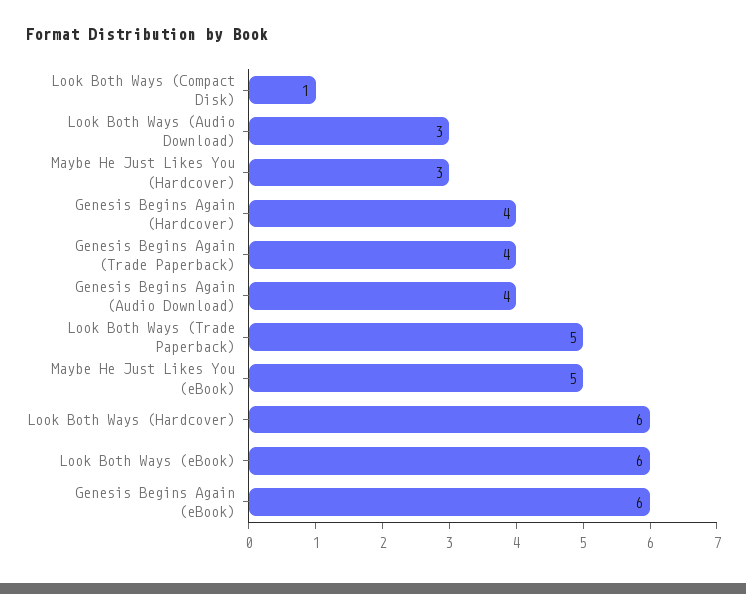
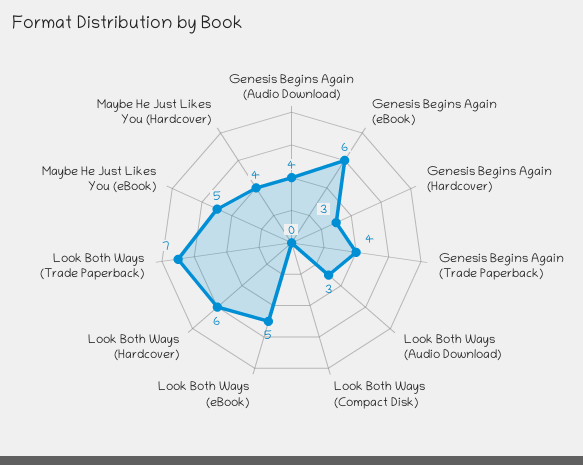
  {
-   "Look Both Ways (Compact Disk)": 1,
+   "Look Both Ways (Compact Disk)": 0,
    "Look Both Ways (Audio Download)": 3,
-   "Maybe He Just Likes You (Hardcover)": 3,
+   "Maybe He Just Likes You (Hardcover)": 4,
-   "Genesis Begins Again (Hardcover)": 4,
+   "Genesis Begins Again (Hardcover)": 3,
    "Genesis Begins Again (Trade Paperback)": 4,
    "Genesis Begins Again (Audio Download)": 4,
-   "Look Both Ways (Trade Paperback)": 5,
+   "Look Both Ways (Trade Paperback)": 7,
    "Maybe He Just Likes You (eBook)": 5,
    "Look Both Ways (Hardcover)": 6,
-   "Look Both Ways (eBook)": 6,
+   "Look Both Ways (eBook)": 5,
    "Genesis Begins Again (eBook)": 6
  }

